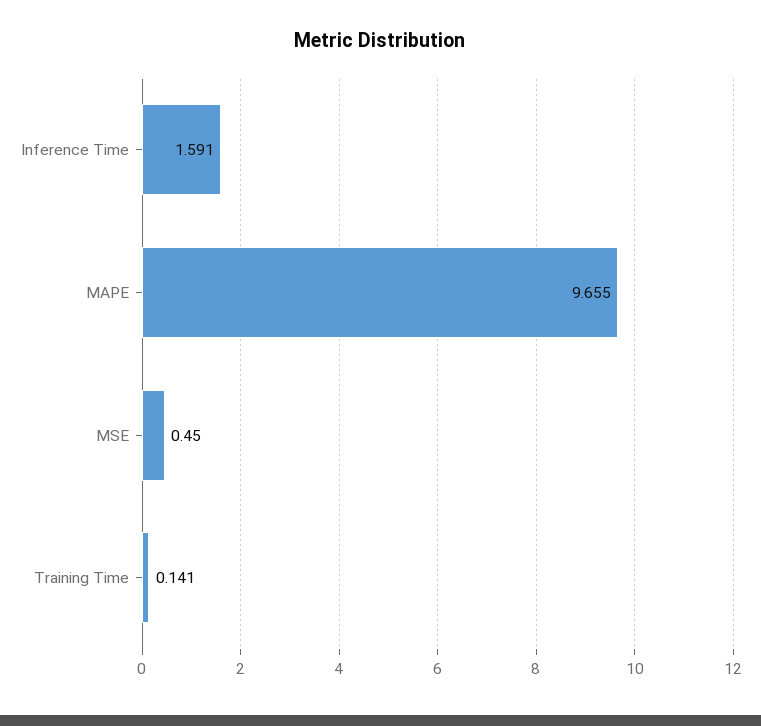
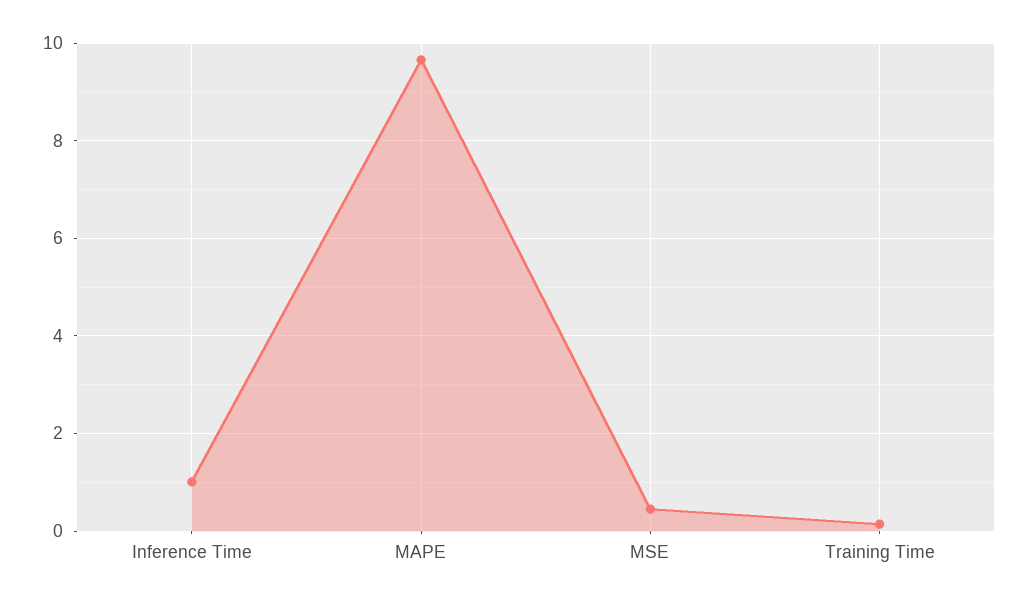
  {
-   "Inference Time": 1.591,
+   "Inference Time": 1,
    "MAPE": 9.655,
    "MSE": 0.45,
    "Training Time": 0.141
  }

